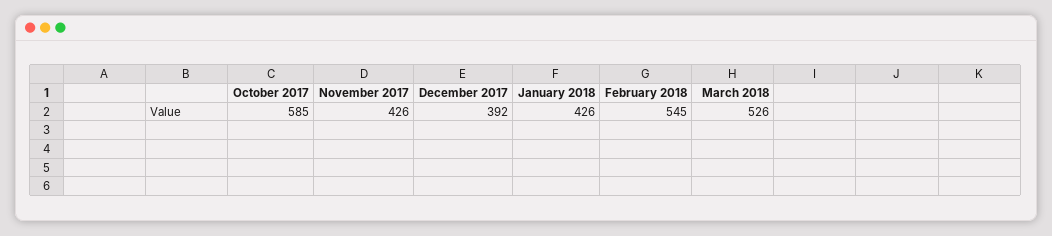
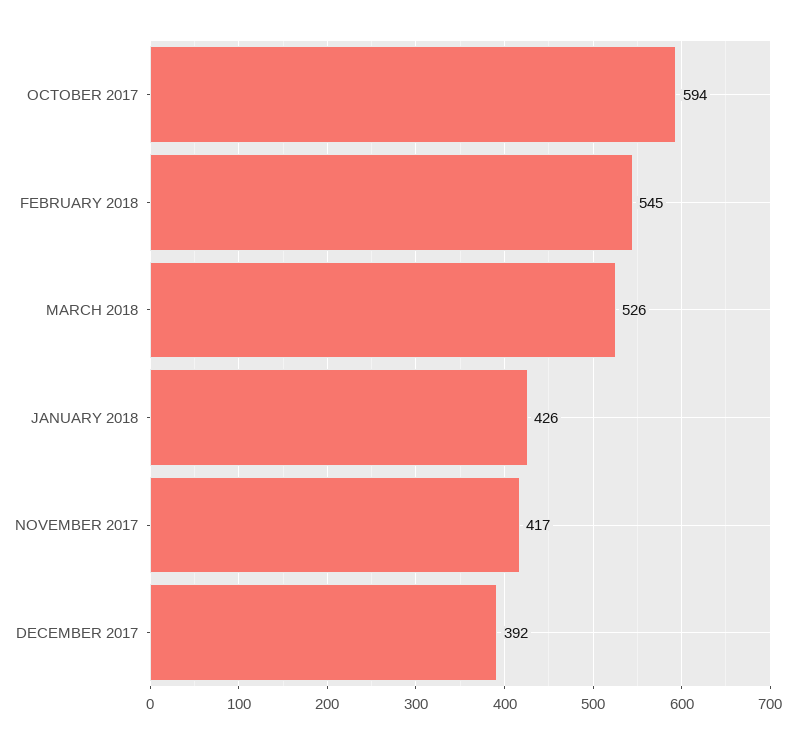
  {
-   "October 2017": 585,
+   "October 2017": 594,
-   "November 2017": 426,
+   "November 2017": 417,
    "December 2017": 392,
    "January 2018": 426,
    "February 2018": 545,
    "March 2018": 526
  }

